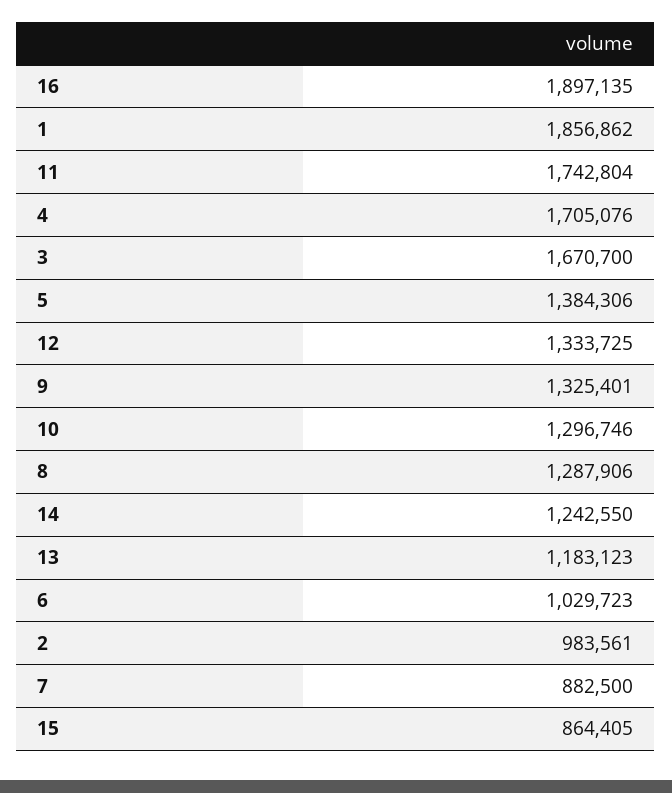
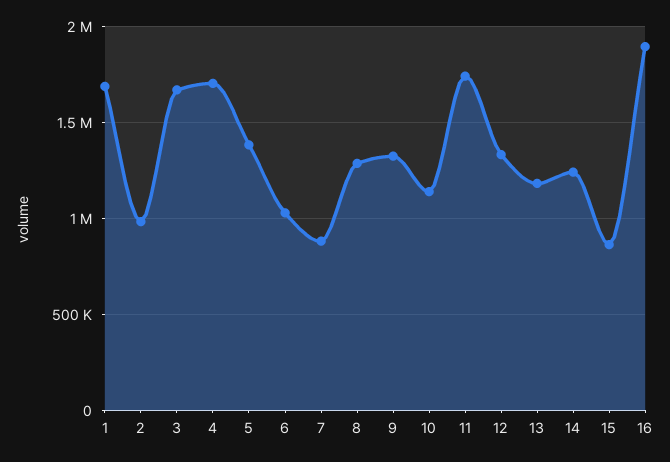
  {
    "16": 1897135,
-   "1": 1856862,
+   "1": 1700000,
    "11": 1742804,
    "4": 1705076,
    "3": 1670700,
    "5": 1384306,
    "12": 1333725,
    "9": 1325401,
-   "10": 1296746,
+   "10": 1150000,
    "8": 1287906,
    "14": 1242550,
    "13": 1183123,
    "6": 1029723,
    "2": 983561,
    "7": 882500,
    "15": 864405
  }

